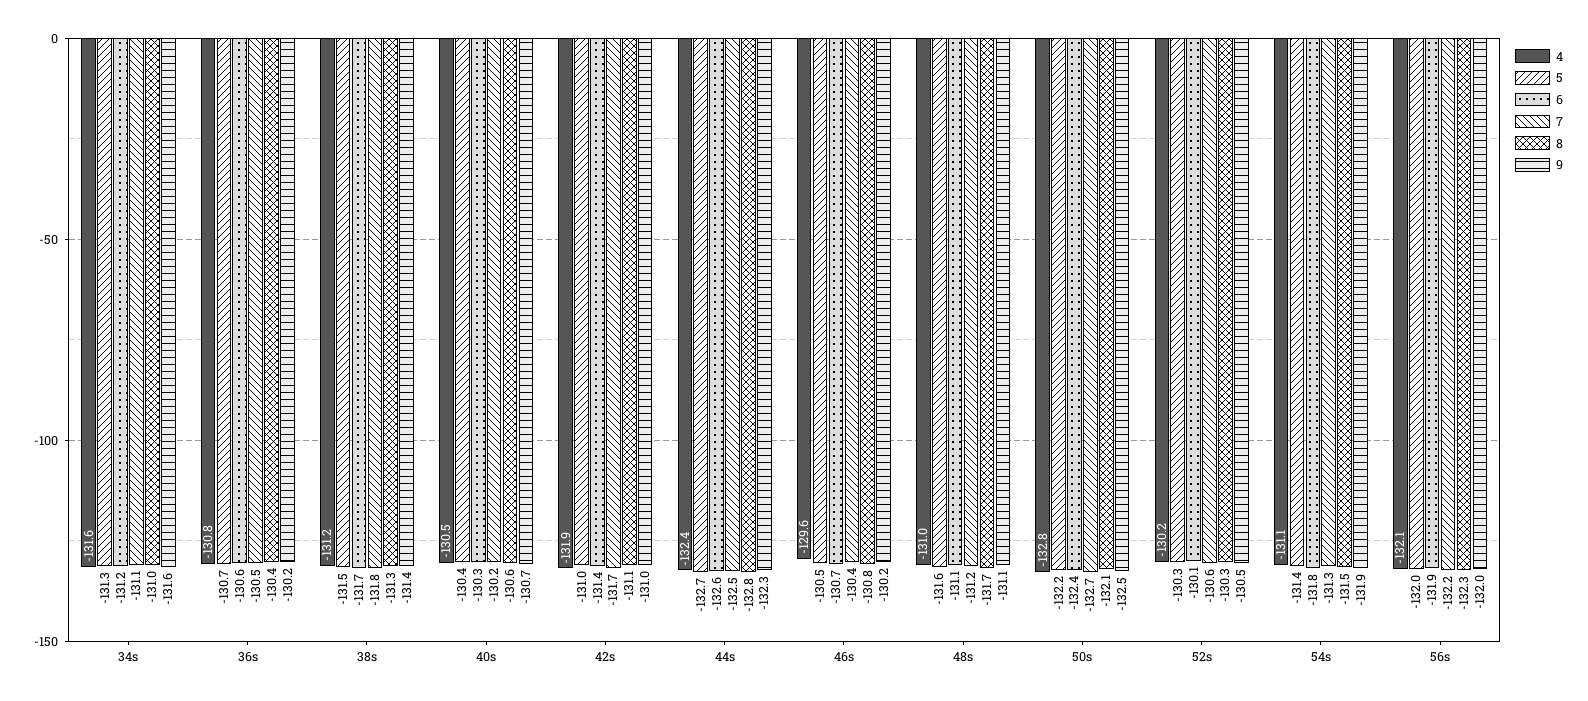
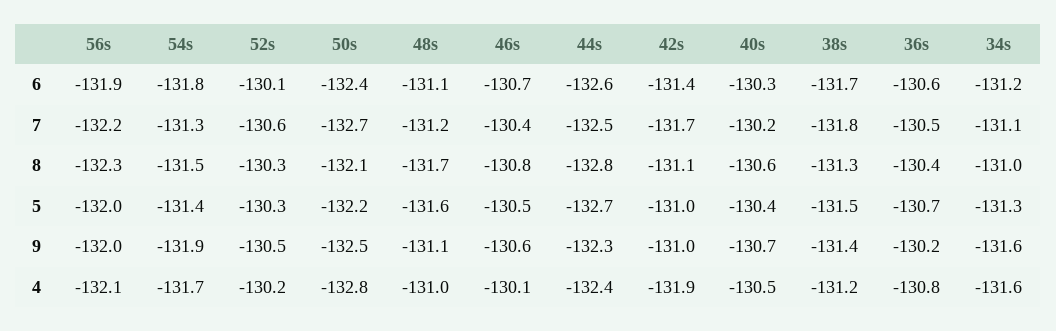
  {
    "4": {
      "34s": -131.6,
      "36s": -130.8,
      "38s": -131.2,
      "40s": -130.5,
      "42s": -131.9,
      "44s": -132.4,
-     "46s": -129.6,
+     "46s": -130.1,
      "48s": -131,
      "50s": -132.8,
      "52s": -130.2,
-     "54s": -131.1,
+     "54s": -131.7,
      "56s": -132.1
    },
    "5": {
      "34s": -131.3,
      "36s": -130.7,
      "38s": -131.5,
      "40s": -130.4,
      "42s": -131,
      "44s": -132.7,
      "46s": -130.5,
      "48s": -131.6,
      "50s": -132.2,
      "52s": -130.3,
      "54s": -131.4,
      "56s": -132
    },
    "6": {
      "34s": -131.2,
      "36s": -130.6,
      "38s": -131.7,
      "40s": -130.3,
      "42s": -131.4,
      "44s": -132.6,
      "46s": -130.7,
      "48s": -131.1,
      "50s": -132.4,
      "52s": -130.1,
      "54s": -131.8,
      "56s": -131.9
    },
    "7": {
      "34s": -131.1,
      "36s": -130.5,
      "38s": -131.8,
      "40s": -130.2,
      "42s": -131.7,
      "44s": -132.5,
      "46s": -130.4,
      "48s": -131.2,
      "50s": -132.7,
      "52s": -130.6,
      "54s": -131.3,
      "56s": -132.2
    },
    "8": {
      "34s": -131,
      "36s": -130.4,
      "38s": -131.3,
      "40s": -130.6,
      "42s": -131.1,
      "44s": -132.8,
      "46s": -130.8,
      "48s": -131.7,
      "50s": -132.1,
      "52s": -130.3,
      "54s": -131.5,
      "56s": -132.3
    },
    "9": {
      "34s": -131.6,
      "36s": -130.2,
      "38s": -131.4,
      "40s": -130.7,
      "42s": -131,
      "44s": -132.3,
-     "46s": -130.2,
+     "46s": -130.6,
      "48s": -131.1,
      "50s": -132.5,
      "52s": -130.5,
      "54s": -131.9,
      "56s": -132
    }
  }

